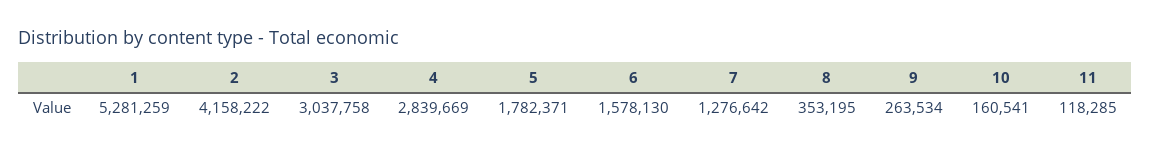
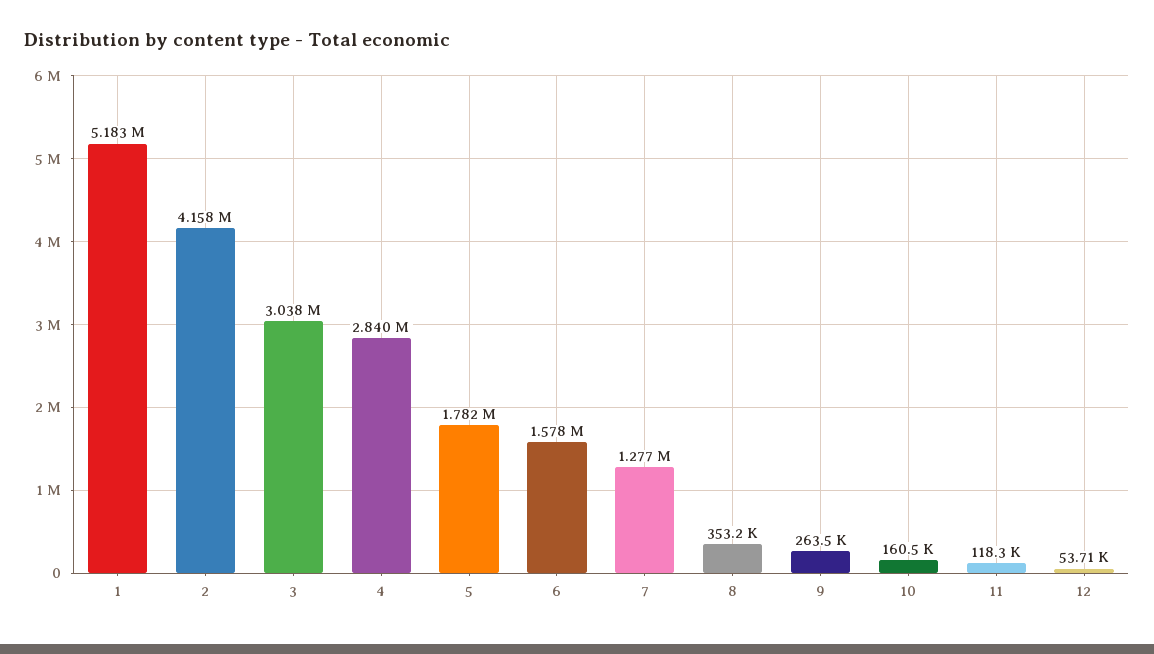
  {
-   "1": 5281259,
+   "1": 5183000,
    "2": 4158222,
    "3": 3037758,
    "4": 2839669,
    "5": 1782371,
    "6": 1578130,
    "7": 1276642,
    "8": 353195,
    "9": 263534,
    "10": 160541,
-   "11": 118285
+   "11": 118285,
+   "12": 53710
  }

